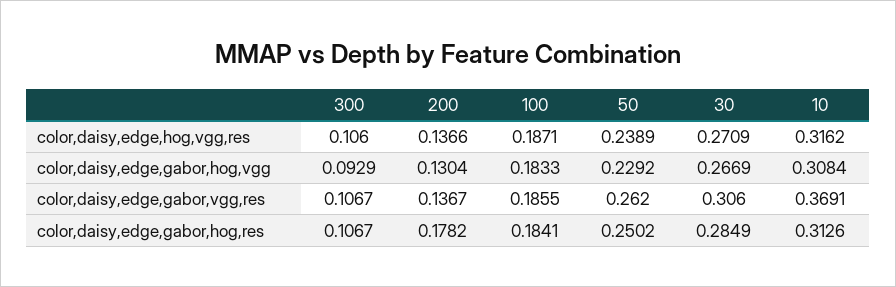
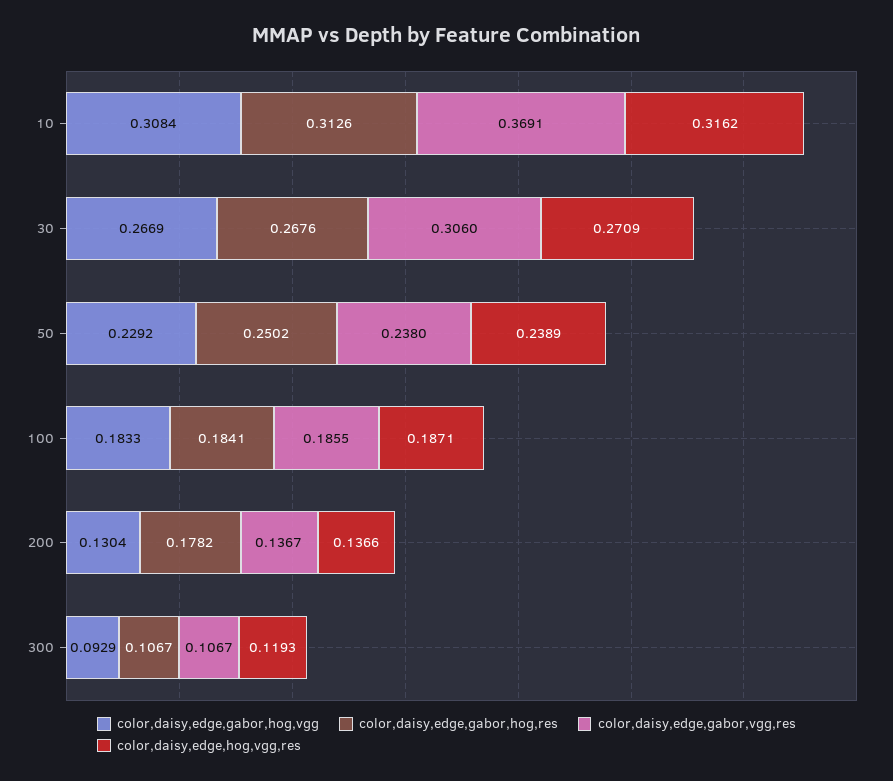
  {
    "color,daisy,edge,hog,vgg,res": {
-     "300": 0.106,
+     "300": 0.1193,
      "200": 0.1366,
      "100": 0.1871,
      "50": 0.2389,
      "30": 0.2709,
      "10": 0.3162
    },
    "color,daisy,edge,gabor,hog,vgg": {
      "300": 0.0929,
      "200": 0.1304,
      "100": 0.1833,
      "50": 0.2292,
      "30": 0.2669,
      "10": 0.3084
    },
    "color,daisy,edge,gabor,vgg,res": {
      "300": 0.1067,
      "200": 0.1367,
      "100": 0.1855,
-     "50": 0.262,
+     "50": 0.238,
      "30": 0.306,
      "10": 0.3691
    },
    "color,daisy,edge,gabor,hog,res": {
      "300": 0.1067,
      "200": 0.1782,
      "100": 0.1841,
      "50": 0.2502,
-     "30": 0.2849,
+     "30": 0.2676,
      "10": 0.3126
    }
  }

